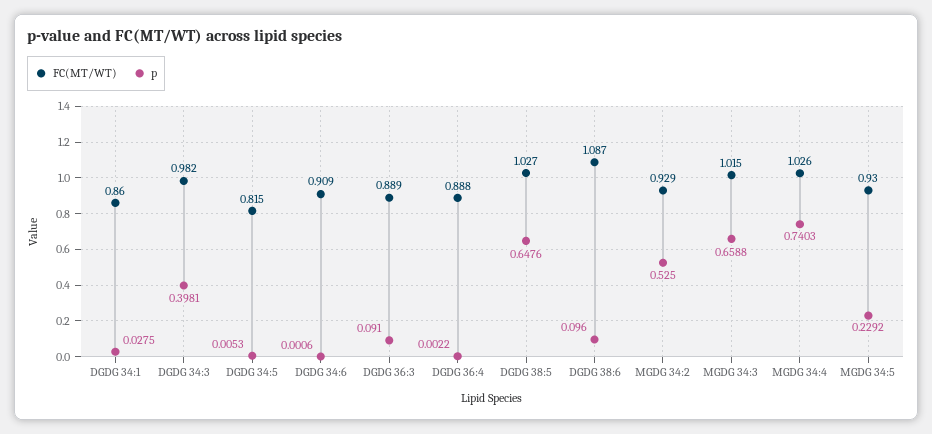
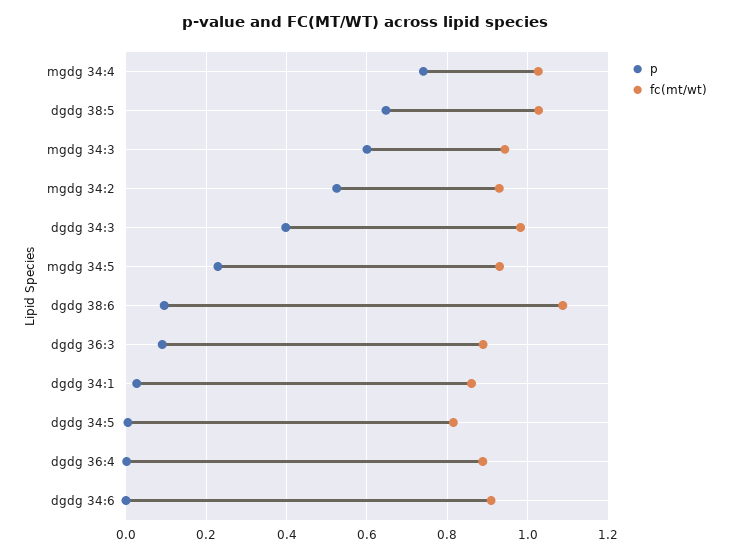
  {
    "FC(MT/WT)": {
      "DGDG 34:1": 0.86,
      "DGDG 34:3": 0.982,
      "DGDG 34:5": 0.815,
      "DGDG 34:6": 0.909,
      "DGDG 36:3": 0.889,
      "DGDG 36:4": 0.888,
      "DGDG 38:5": 1.027,
      "DGDG 38:6": 1.087,
      "MGDG 34:2": 0.929,
-     "MGDG 34:3": 1.015,
+     "MGDG 34:3": 0.94,
      "MGDG 34:4": 1.026,
      "MGDG 34:5": 0.93
    },
    "p": {
      "DGDG 34:1": 0.0275,
      "DGDG 34:3": 0.3981,
      "DGDG 34:5": 0.0053,
      "DGDG 34:6": 0.0006,
      "DGDG 36:3": 0.091,
      "DGDG 36:4": 0.0022,
      "DGDG 38:5": 0.6476,
      "DGDG 38:6": 0.096,
      "MGDG 34:2": 0.525,
-     "MGDG 34:3": 0.6588,
+     "MGDG 34:3": 0.6,
      "MGDG 34:4": 0.7403,
      "MGDG 34:5": 0.2292
    }
  }

